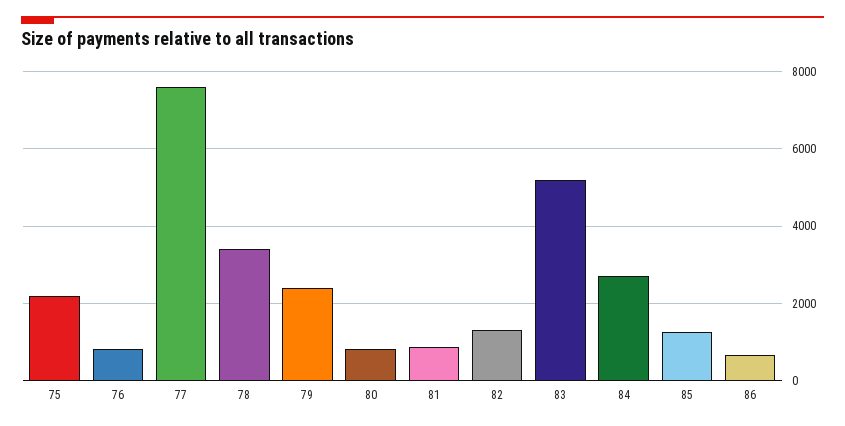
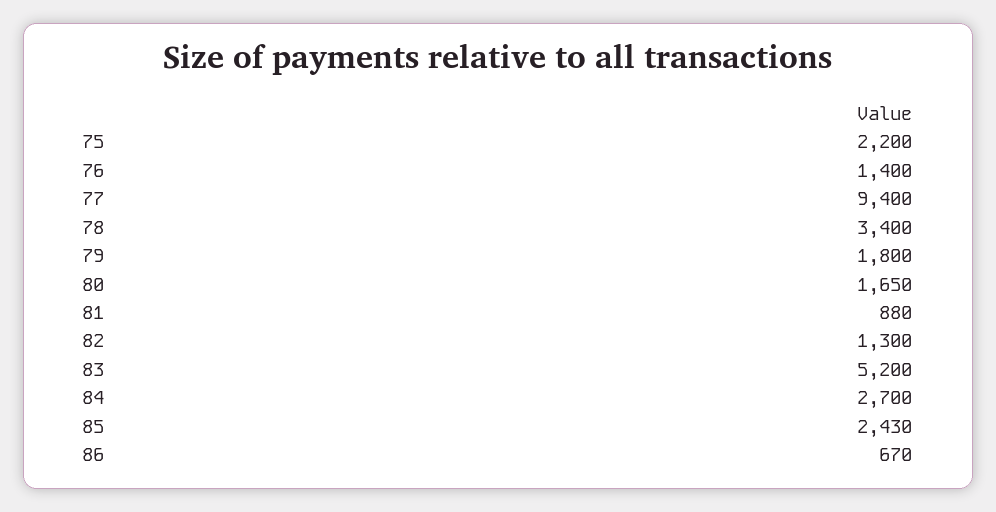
  {
    "75": 2200,
-   "76": 800,
+   "76": 1400,
-   "77": 7600,
+   "77": 9400,
    "78": 3400,
-   "79": 2400,
+   "79": 1800,
-   "80": 800,
+   "80": 1650,
    "81": 880,
    "82": 1300,
    "83": 5200,
    "84": 2700,
-   "85": 1200,
+   "85": 2430,
    "86": 670
  }

